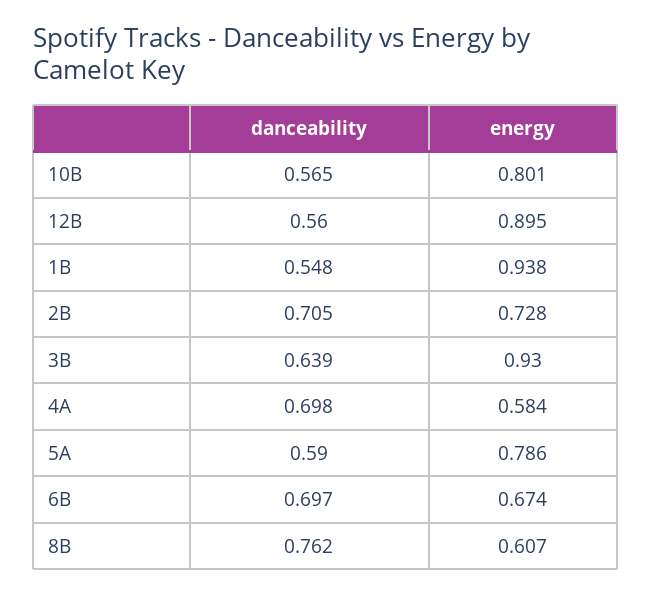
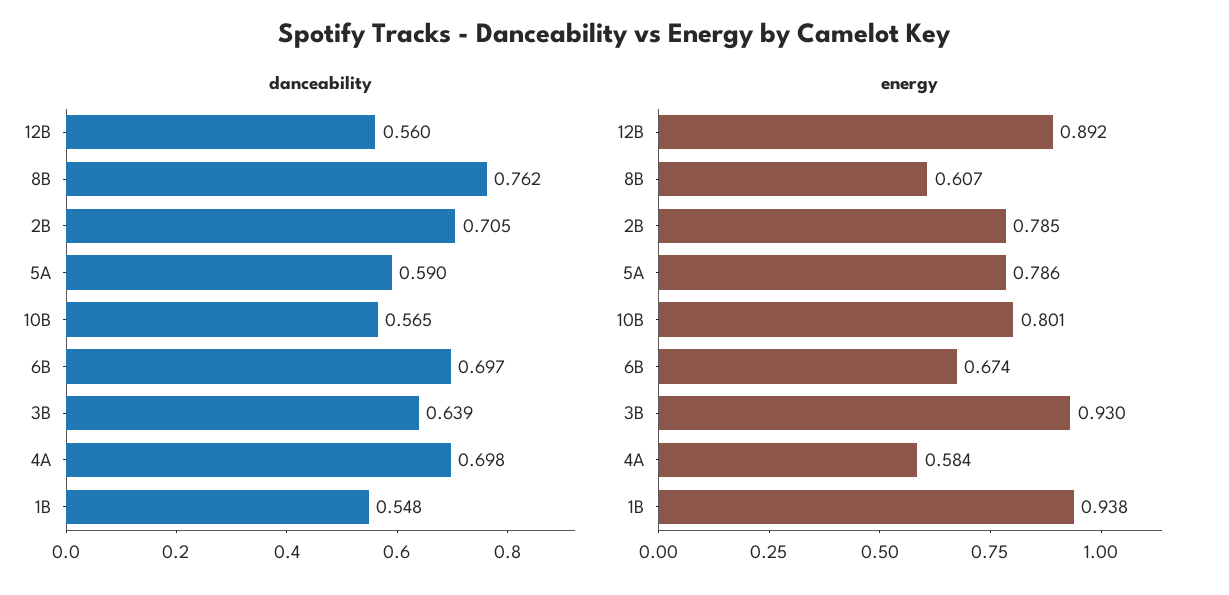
  {
    "danceability": {
      "10B": 0.565,
      "12B": 0.56,
      "1B": 0.548,
      "2B": 0.705,
      "3B": 0.639,
      "4A": 0.698,
      "5A": 0.59,
      "6B": 0.697,
      "8B": 0.762
    },
    "energy": {
      "10B": 0.801,
-     "12B": 0.895,
+     "12B": 0.892,
      "1B": 0.938,
-     "2B": 0.728,
+     "2B": 0.785,
      "3B": 0.93,
      "4A": 0.584,
      "5A": 0.786,
      "6B": 0.674,
      "8B": 0.607
    }
  }

